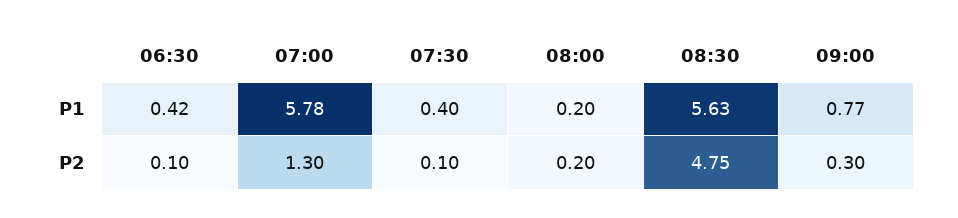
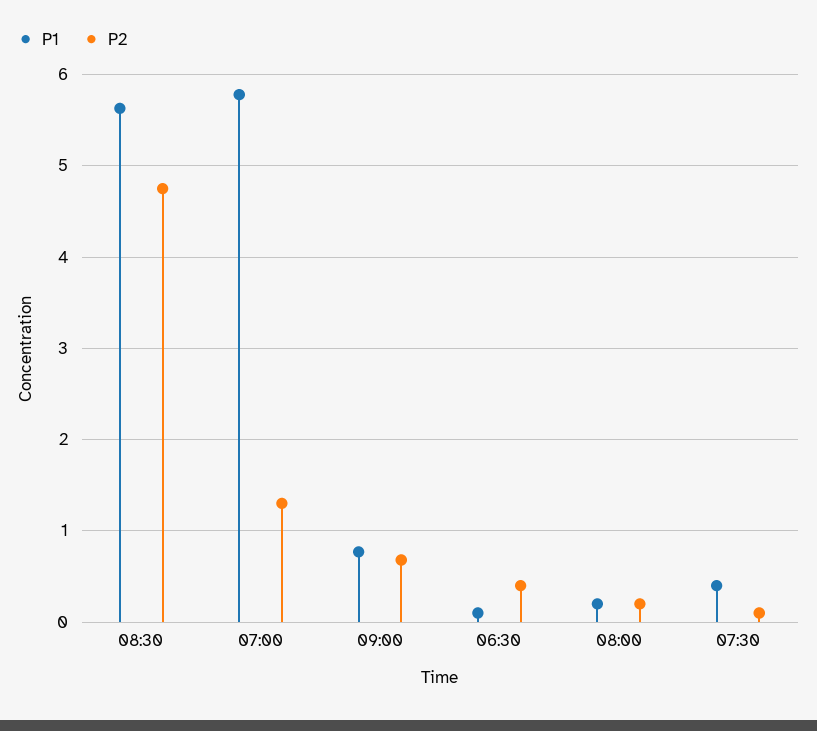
  {
    "P1": {
-     "06:30": 0.42,
+     "06:30": 0.1,
      "07:00": 5.78,
      "07:30": 0.4,
      "08:00": 0.2,
      "08:30": 5.63,
      "09:00": 0.77
    },
    "P2": {
-     "06:30": 0.1,
+     "06:30": 0.4,
      "07:00": 1.3,
      "07:30": 0.1,
      "08:00": 0.2,
      "08:30": 4.75,
-     "09:00": 0.3
+     "09:00": 0.7
    }
  }

